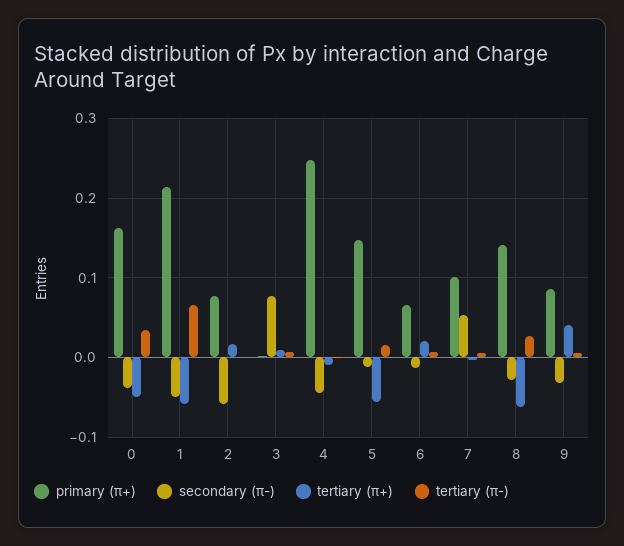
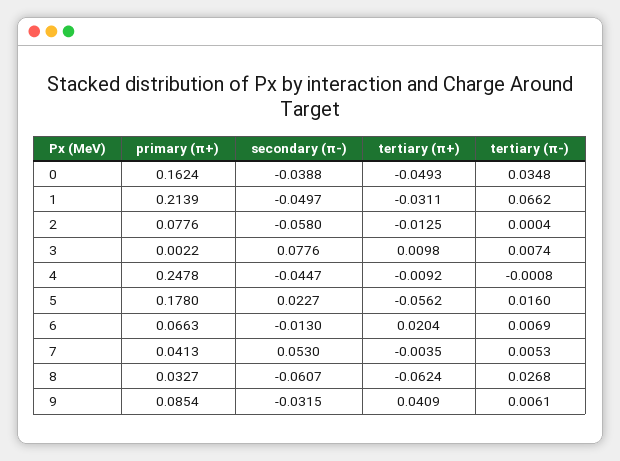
  {
    "primary (π+)": {
      "0": 0.1624,
      "1": 0.2139,
      "2": 0.0776,
      "3": 0.0022,
      "4": 0.2478,
-     "5": 0.15,
+     "5": 0.178,
      "6": 0.0663,
-     "7": 0.1,
+     "7": 0.0413,
-     "8": 0.14,
+     "8": 0.0327,
      "9": 0.0854
    },
    "secondary (π-)": {
      "0": -0.0388,
      "1": -0.0497,
      "2": -0.058,
      "3": 0.0776,
      "4": -0.0447,
-     "5": -0.01,
+     "5": 0.0227,
      "6": -0.013,
      "7": 0.053,
-     "8": -0.03,
+     "8": -0.0607,
      "9": -0.0315
    },
    "tertiary (π+)": {
      "0": -0.0493,
-     "1": -0.06,
+     "1": -0.0311,
-     "2": 0.02,
+     "2": -0.0125,
      "3": 0.0098,
      "4": -0.0092,
      "5": -0.0562,
      "6": 0.0204,
      "7": -0.0035,
      "8": -0.0624,
      "9": 0.0409
    },
    "tertiary (π-)": {
      "0": 0.0348,
      "1": 0.0662,
      "2": 0.0004,
      "3": 0.0074,
      "4": -0.0008,
      "5": 0.016,
      "6": 0.0069,
      "7": 0.0053,
      "8": 0.0268,
      "9": 0.0061
    }
  }

